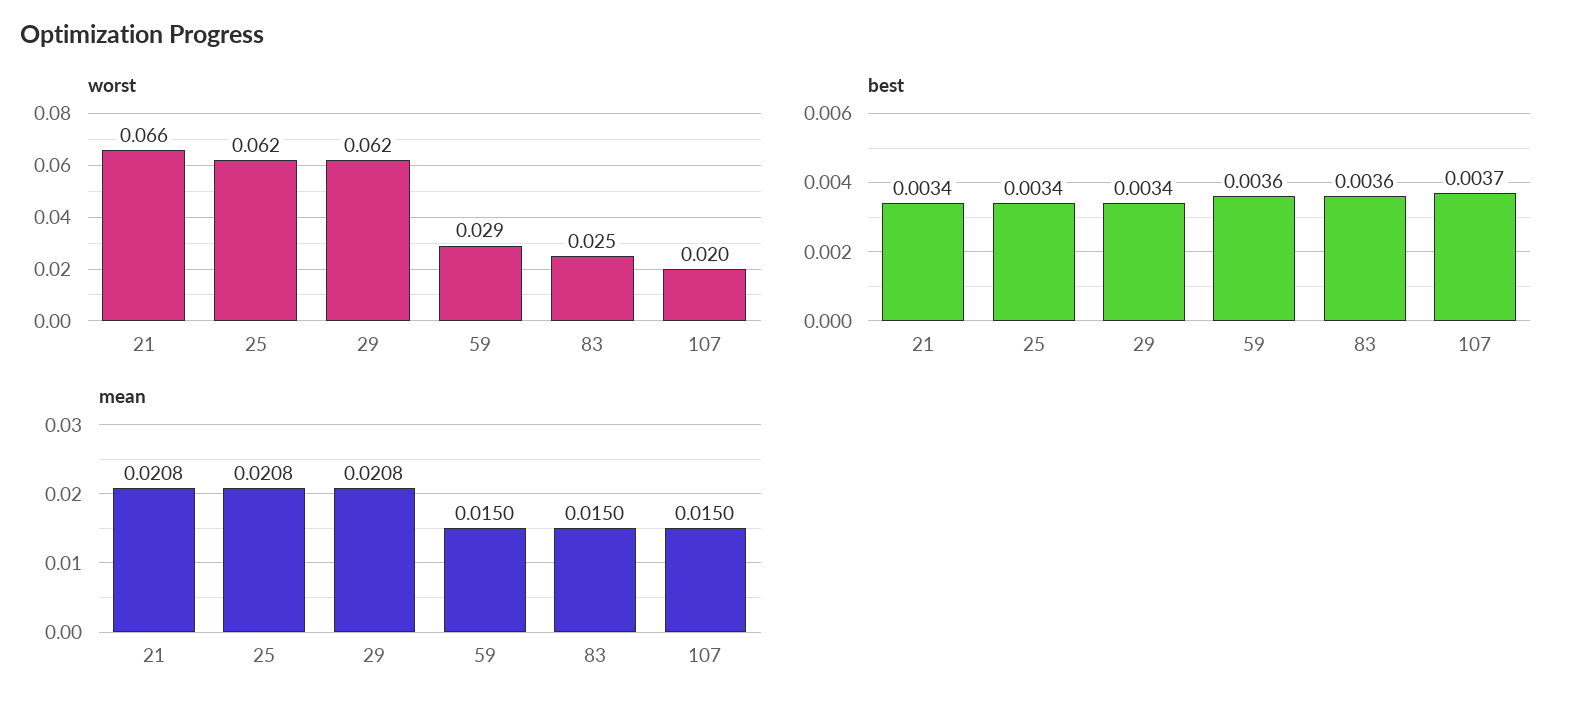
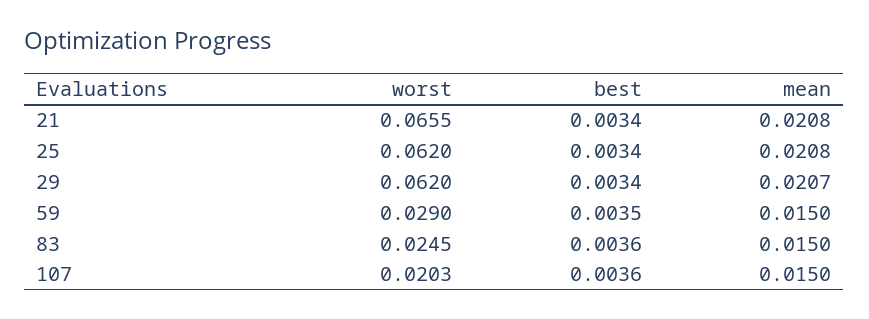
  {
    "worst": {
      "21": 0.0655,
      "25": 0.062,
      "29": 0.062,
      "59": 0.029,
      "83": 0.0245,
      "107": 0.0203
    },
    "best": {
      "21": 0.0034,
      "25": 0.0034,
      "29": 0.0034,
-     "59": 0.0036,
+     "59": 0.0035,
      "83": 0.0036,
-     "107": 0.0037
+     "107": 0.0036
    },
    "mean": {
      "21": 0.0208,
      "25": 0.0208,
-     "29": 0.0208,
+     "29": 0.0207,
      "59": 0.015,
      "83": 0.015,
      "107": 0.015
    }
  }

